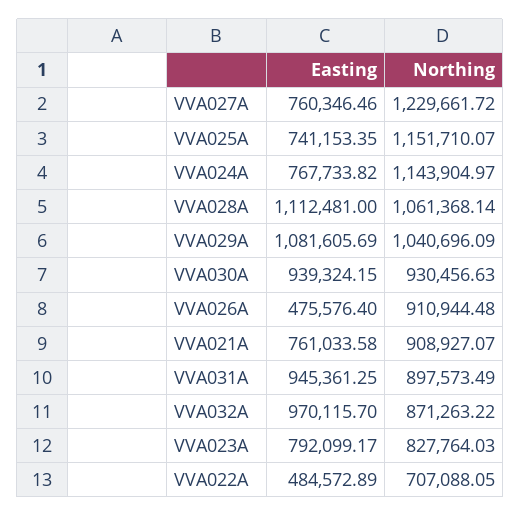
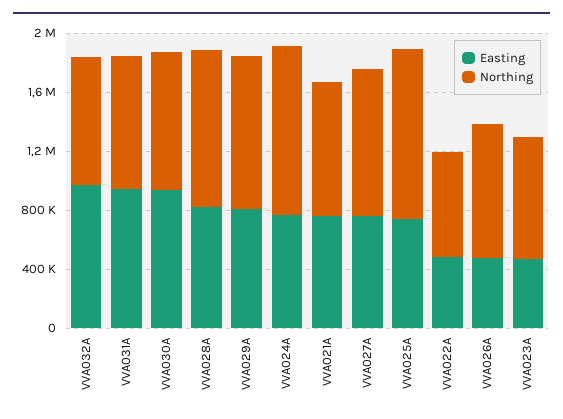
  {
    "Easting": {
      "VVA027A": 760346.46,
      "VVA025A": 741153.35,
      "VVA024A": 767733.82,
-     "VVA028A": 1112481,
+     "VVA028A": 800000,
-     "VVA029A": 1081605.69,
+     "VVA029A": 800000,
      "VVA030A": 939324.15,
      "VVA026A": 475576.4,
      "VVA021A": 761033.58,
      "VVA031A": 945361.25,
      "VVA032A": 970115.7,
-     "VVA023A": 792099.17,
+     "VVA023A": 500000,
      "VVA022A": 484572.89
    },
    "Northing": {
-     "VVA027A": 1229661.72,
+     "VVA027A": 1000000,
      "VVA025A": 1151710.07,
      "VVA024A": 1143904.97,
      "VVA028A": 1061368.14,
      "VVA029A": 1040696.09,
      "VVA030A": 930456.63,
      "VVA026A": 910944.48,
      "VVA021A": 908927.07,
      "VVA031A": 897573.49,
      "VVA032A": 871263.22,
      "VVA023A": 827764.03,
      "VVA022A": 707088.05
    }
  }

